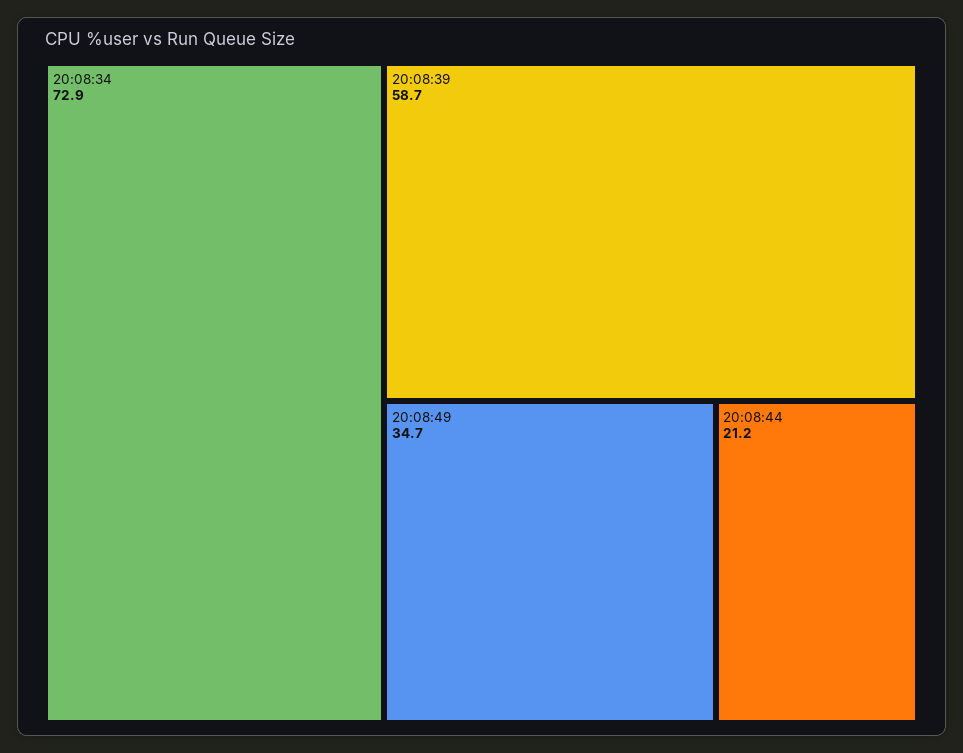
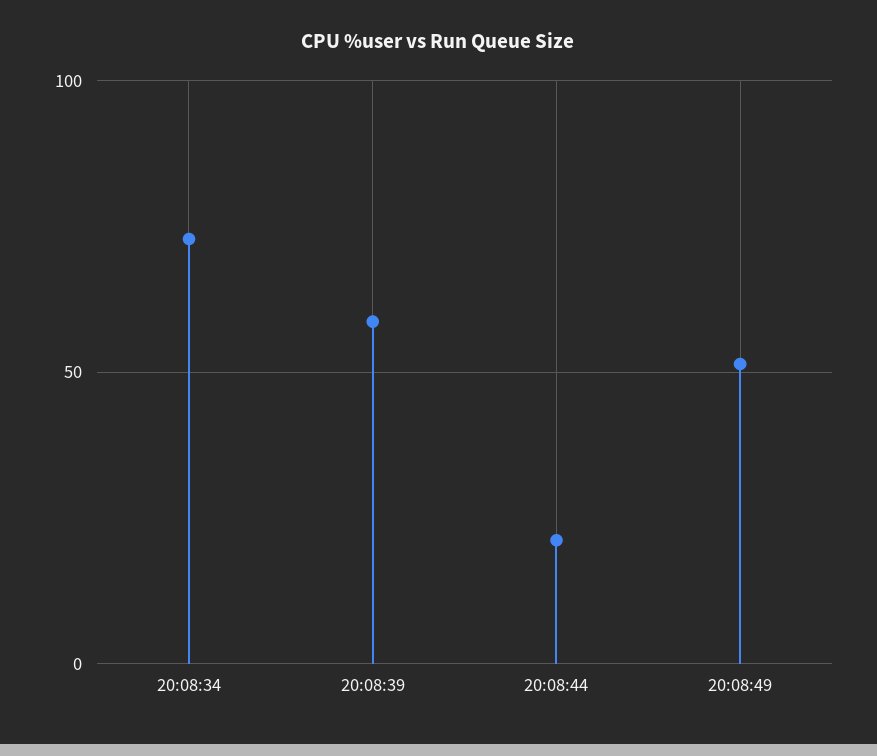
  {
    "20:08:34": 72.9,
    "20:08:39": 58.7,
-   "20:08:49": 34.7,
+   "20:08:49": 50,
    "20:08:44": 21.2
  }

